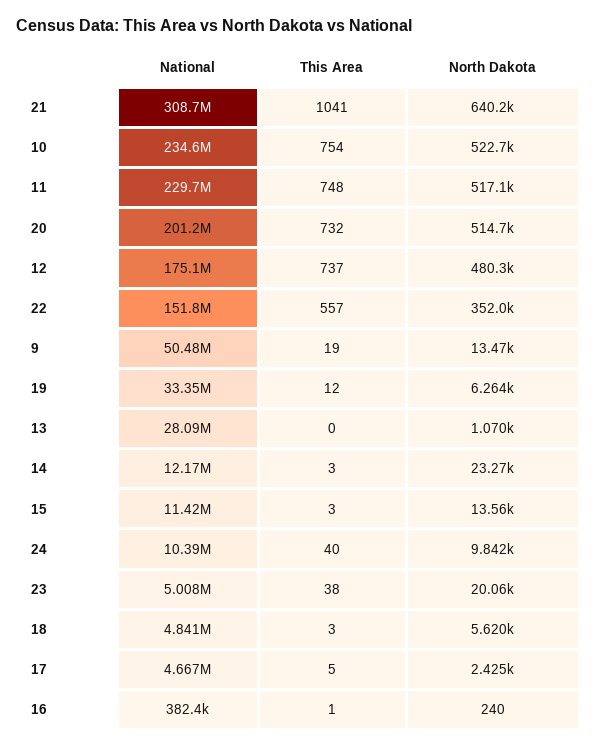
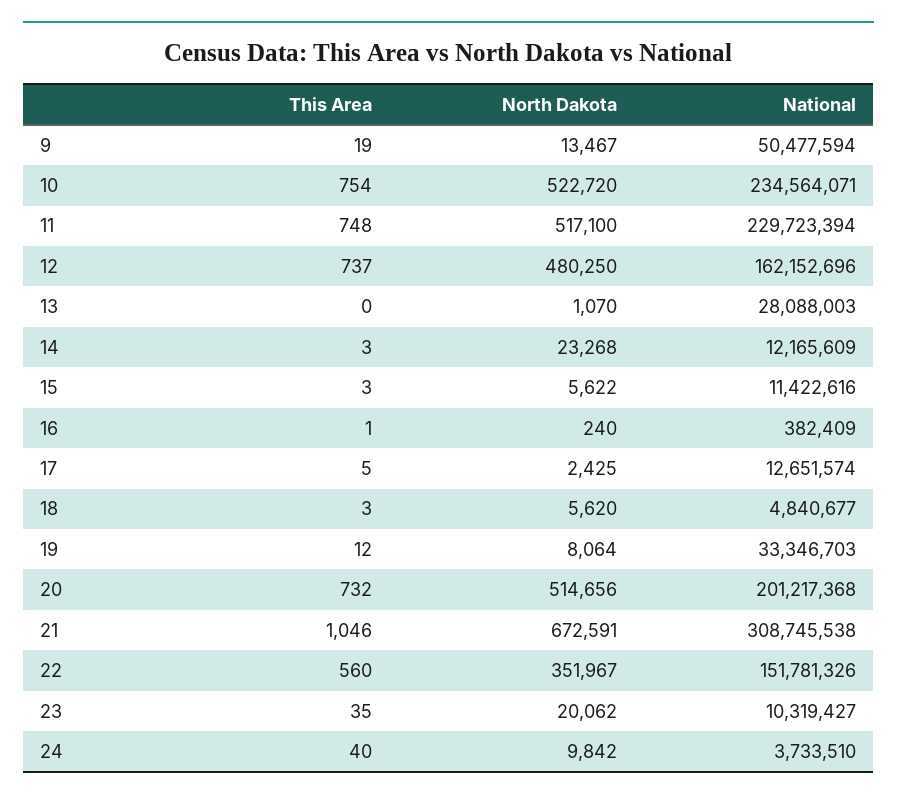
  {
    "National": {
      "21": 308745538,
      "10": 234564071,
      "11": 229723394,
      "20": 201217368,
-     "12": 175100000,
+     "12": 162152696,
      "22": 151781326,
      "9": 50477594,
      "19": 33346703,
      "13": 28088003,
      "14": 12165609,
      "15": 11422616,
-     "24": 10390000,
+     "24": 3733510,
-     "23": 5008000,
+     "23": 10319427,
      "18": 4840677,
-     "17": 4667000,
+     "17": 12651574,
      "16": 382409
    },
    "This Area": {
-     "21": 1041,
+     "21": 1046,
      "10": 754,
      "11": 748,
      "20": 732,
      "12": 737,
-     "22": 557,
+     "22": 560,
      "9": 19,
      "19": 12,
      "13": 0,
      "14": 3,
      "15": 3,
      "24": 40,
-     "23": 38,
+     "23": 35,
      "18": 3,
      "17": 5,
      "16": 1
    },
    "North Dakota": {
-     "21": 640200,
+     "21": 672591,
      "10": 522720,
      "11": 517100,
      "20": 514656,
      "12": 480250,
      "22": 351967,
      "9": 13467,
-     "19": 6264,
+     "19": 8064,
      "13": 1070,
      "14": 23268,
-     "15": 13560,
+     "15": 5622,
      "24": 9842,
      "23": 20062,
      "18": 5620,
      "17": 2425,
      "16": 240
    }
  }

